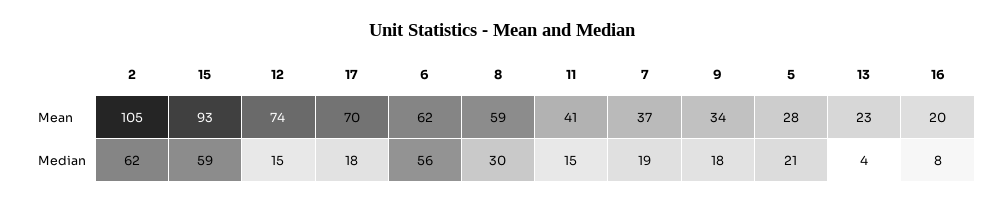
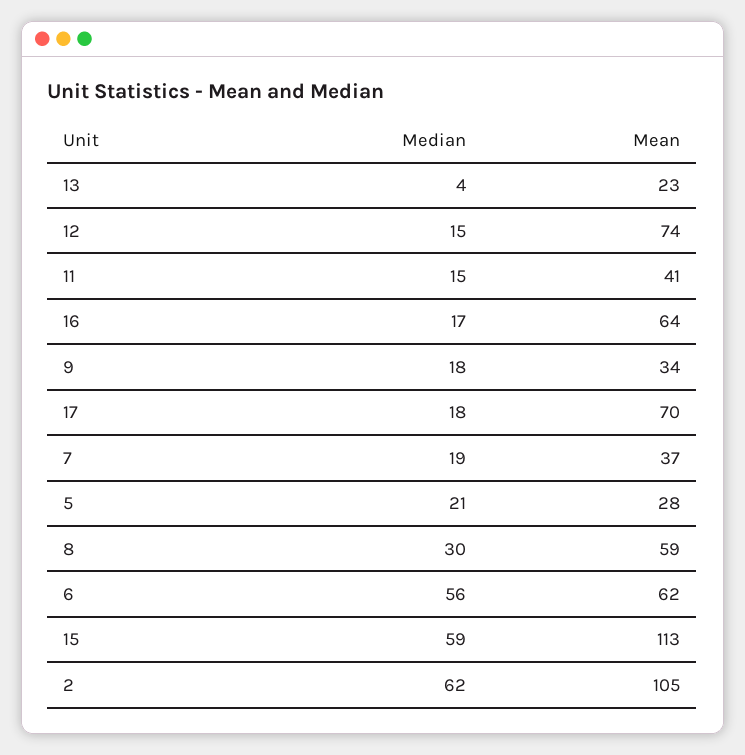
  {
    "2": {
      "Mean": 105,
      "Median": 62
    },
    "15": {
-     "Mean": 93,
+     "Mean": 113,
      "Median": 59
    },
    "12": {
      "Mean": 74,
      "Median": 15
    },
    "17": {
      "Mean": 70,
      "Median": 18
    },
    "6": {
      "Mean": 62,
      "Median": 56
    },
    "8": {
      "Mean": 59,
      "Median": 30
    },
    "11": {
      "Mean": 41,
      "Median": 15
    },
    "7": {
      "Mean": 37,
      "Median": 19
    },
    "9": {
      "Mean": 34,
      "Median": 18
    },
    "5": {
      "Mean": 28,
      "Median": 21
    },
    "13": {
      "Mean": 23,
      "Median": 4
    },
    "16": {
-     "Mean": 20,
+     "Mean": 64,
-     "Median": 8
+     "Median": 17
    }
  }

